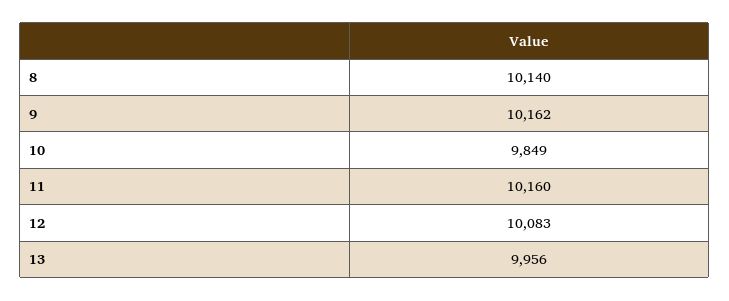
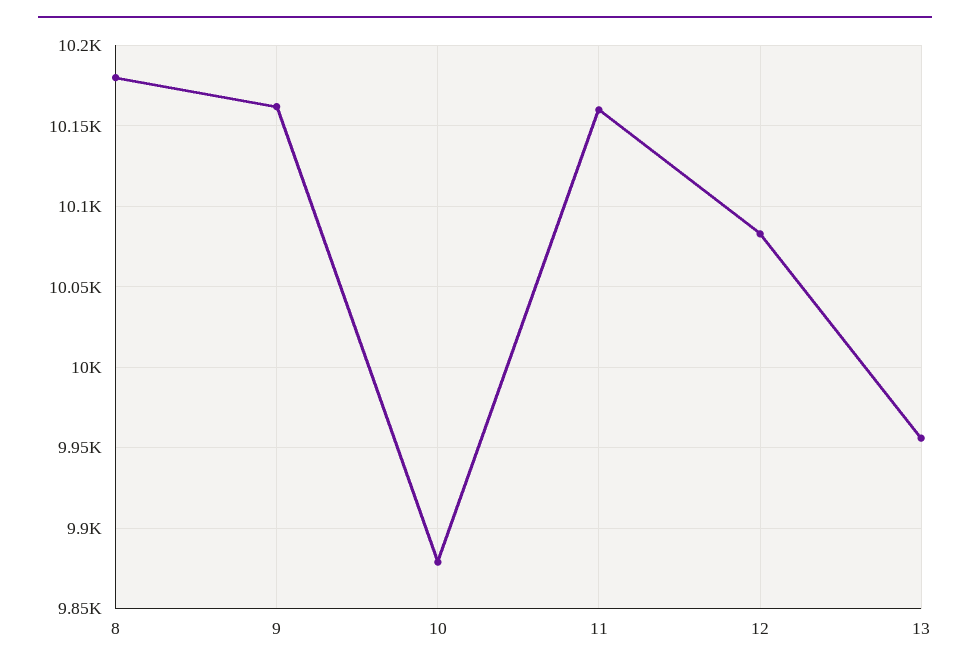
  {
-   "8": 10140,
+   "8": 10180,
    "9": 10162,
-   "10": 9849,
+   "10": 9880,
    "11": 10160,
    "12": 10083,
    "13": 9956
  }

